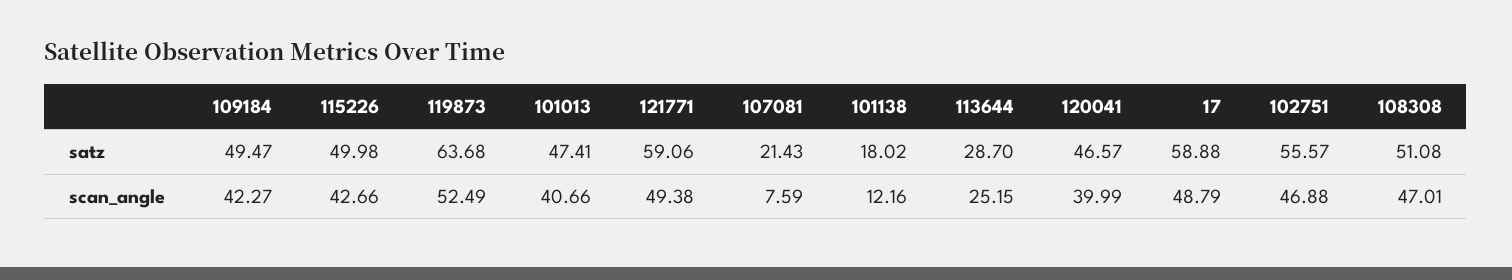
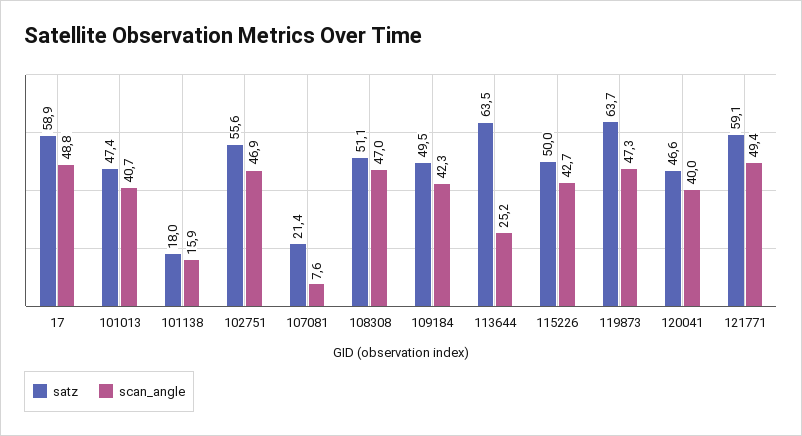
  {
    "satz": {
      "109184": 49.47,
      "115226": 49.98,
      "119873": 63.68,
      "101013": 47.41,
      "121771": 59.06,
      "107081": 21.43,
      "101138": 18.02,
-     "113644": 28.7,
+     "113644": 63.5,
      "120041": 46.57,
      "17": 58.88,
      "102751": 55.57,
      "108308": 51.08
    },
    "scan_angle": {
      "109184": 42.27,
      "115226": 42.66,
-     "119873": 52.49,
+     "119873": 47.3,
      "101013": 40.66,
      "121771": 49.38,
      "107081": 7.59,
-     "101138": 12.16,
+     "101138": 15.9,
      "113644": 25.15,
      "120041": 39.99,
      "17": 48.79,
      "102751": 46.88,
      "108308": 47.01
    }
  }

